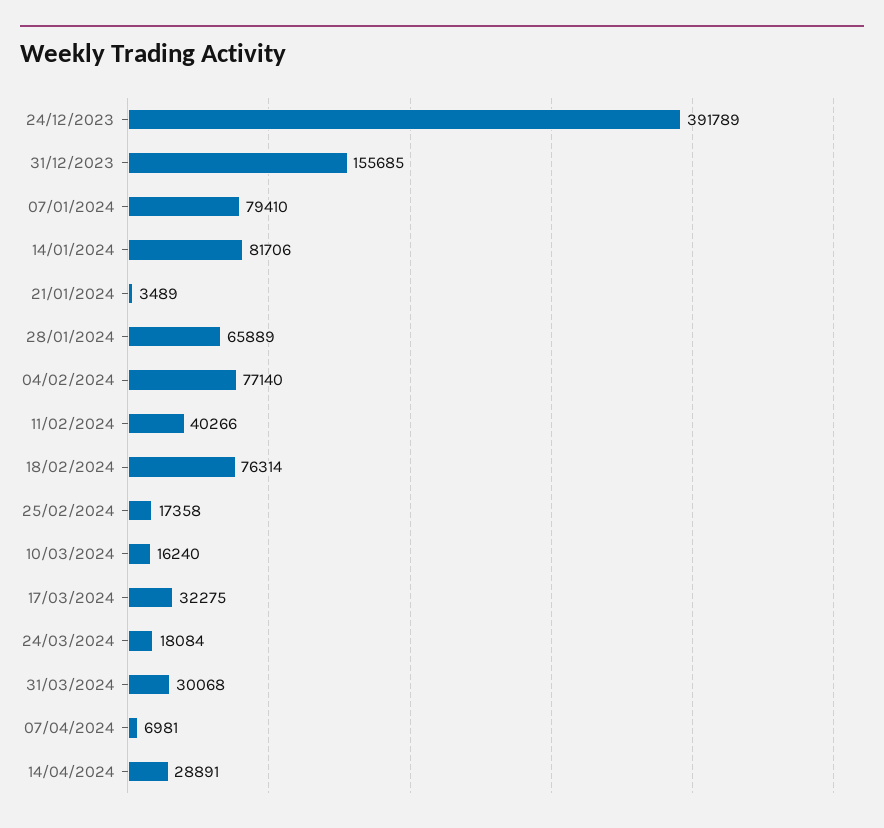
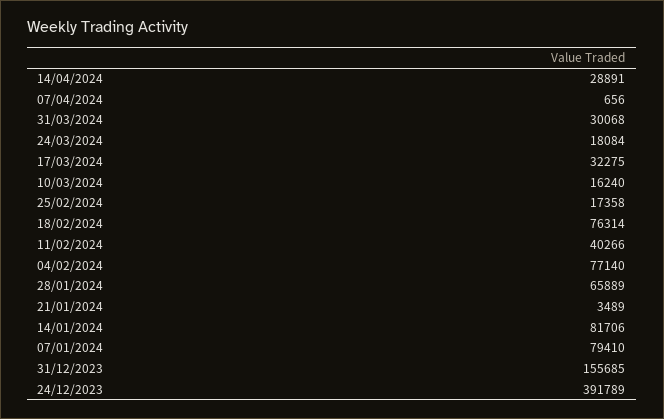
  {
    "24/12/2023": 391789,
    "31/12/2023": 155685,
    "07/01/2024": 79410,
    "14/01/2024": 81706,
    "21/01/2024": 3489,
    "28/01/2024": 65889,
    "04/02/2024": 77140,
    "11/02/2024": 40266,
    "18/02/2024": 76314,
    "25/02/2024": 17358,
    "10/03/2024": 16240,
    "17/03/2024": 32275,
    "24/03/2024": 18084,
    "31/03/2024": 30068,
-   "07/04/2024": 6981,
+   "07/04/2024": 656,
    "14/04/2024": 28891
  }

